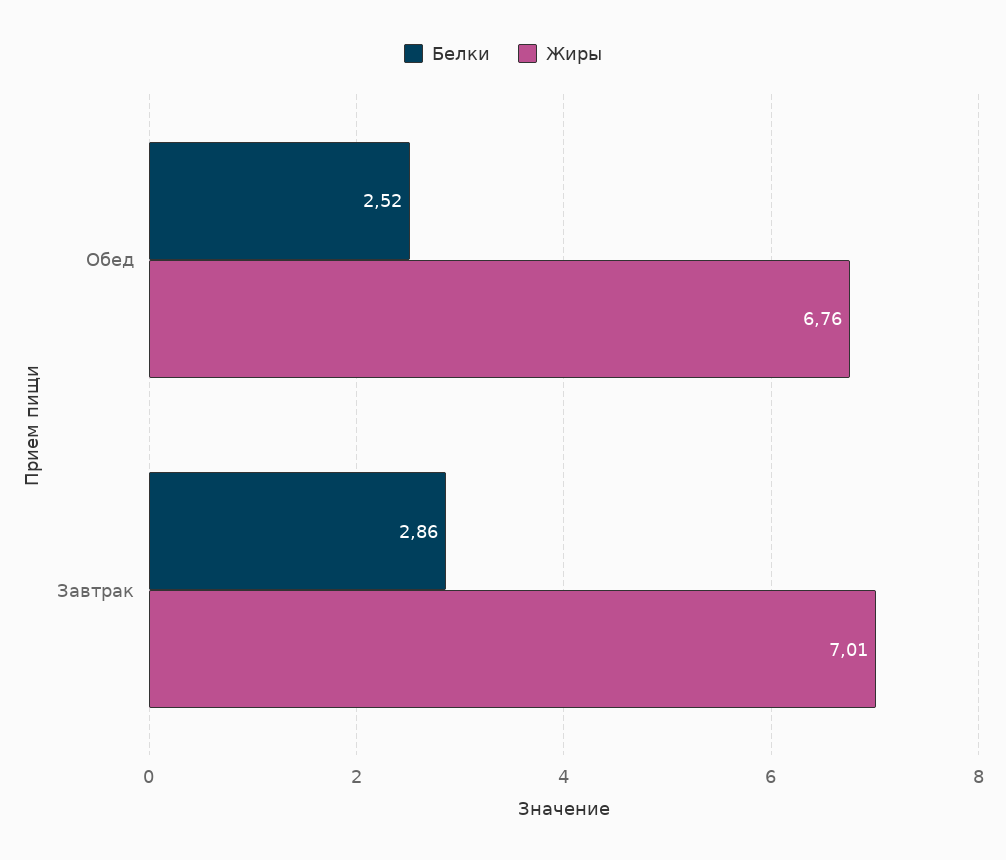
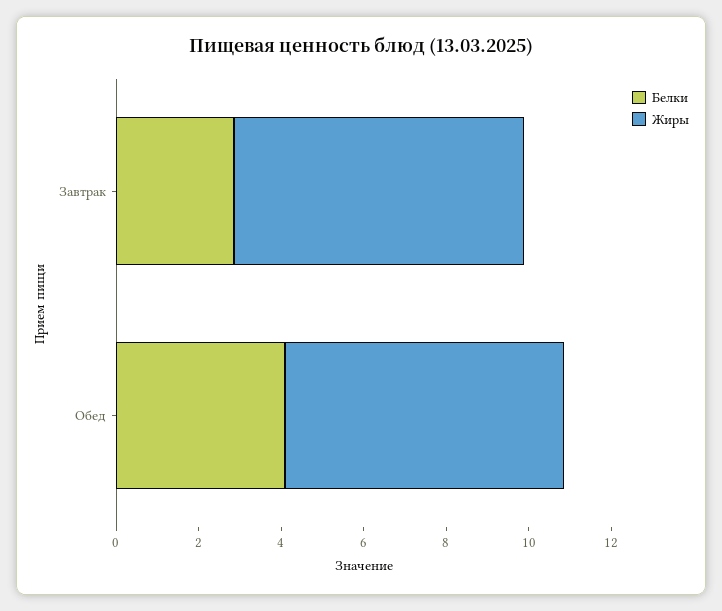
  {
    "Белки": {
-     "Обед": 2.52,
+     "Обед": 4,
      "Завтрак": 2.86
    },
    "Жиры": {
      "Обед": 6.76,
      "Завтрак": 7.01
    }
  }

